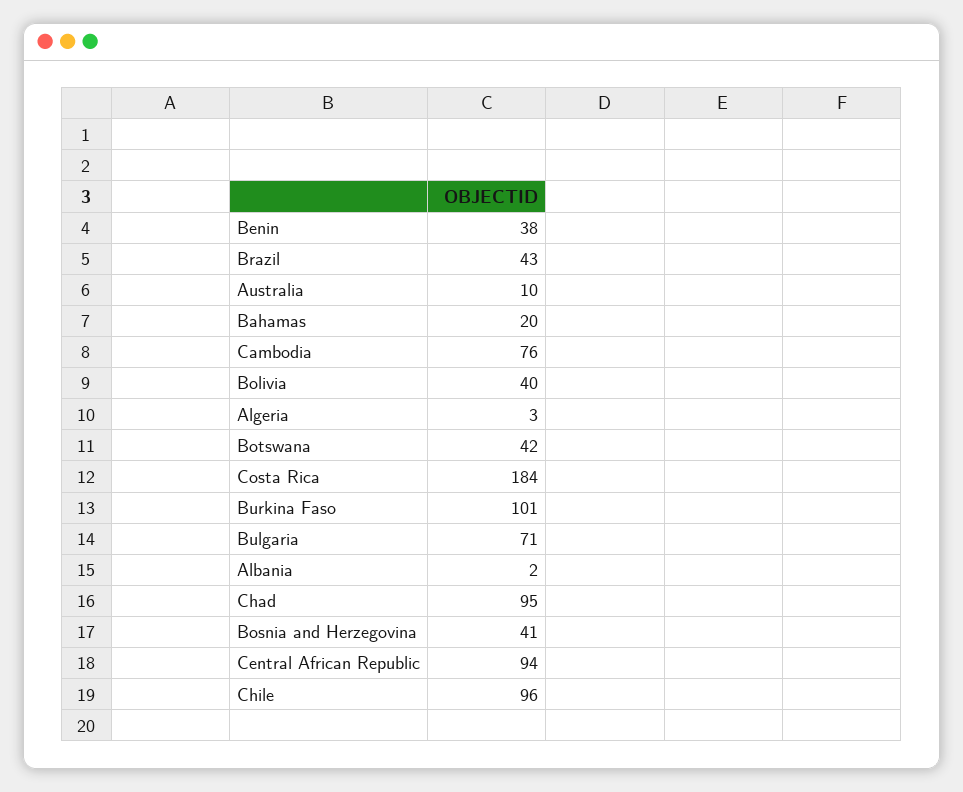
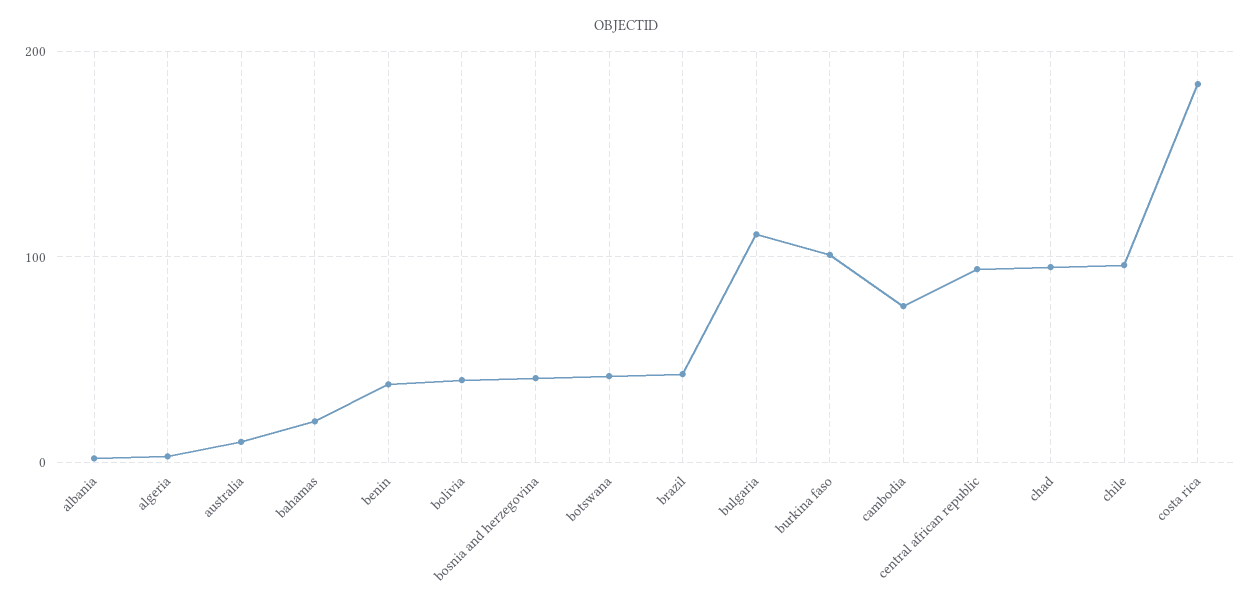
  {
    "Benin": 38,
    "Brazil": 43,
    "Australia": 10,
    "Bahamas": 20,
    "Cambodia": 76,
    "Bolivia": 40,
    "Algeria": 3,
    "Botswana": 42,
    "Costa Rica": 184,
    "Burkina Faso": 101,
-   "Bulgaria": 71,
+   "Bulgaria": 110,
    "Albania": 2,
    "Chad": 95,
    "Bosnia and Herzegovina": 41,
    "Central African Republic": 94,
    "Chile": 96
  }

